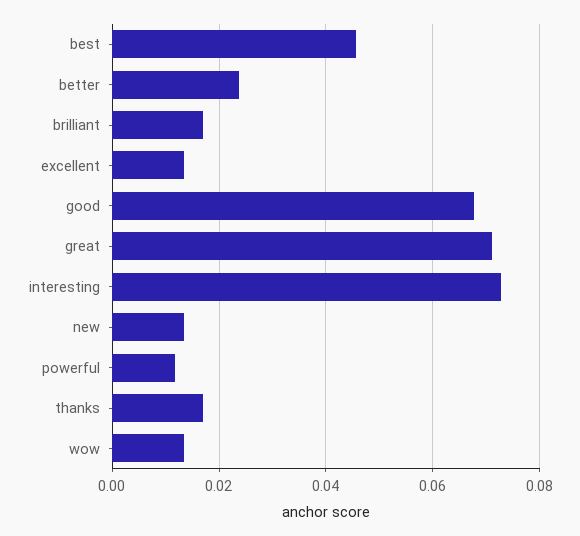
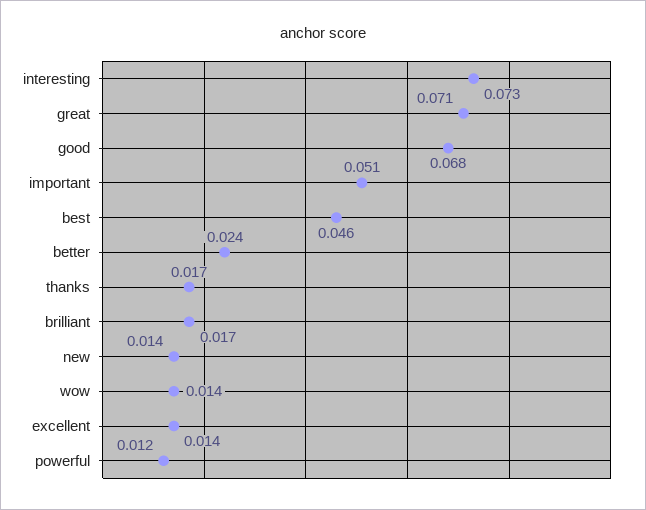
  {
    "best": 0.046,
    "better": 0.024,
    "brilliant": 0.017,
    "excellent": 0.014,
    "good": 0.068,
    "great": 0.071,
    "interesting": 0.073,
    "new": 0.014,
    "powerful": 0.012,
    "thanks": 0.017,
-   "wow": 0.014
+   "wow": 0.014,
+   "important": 0.051
  }

